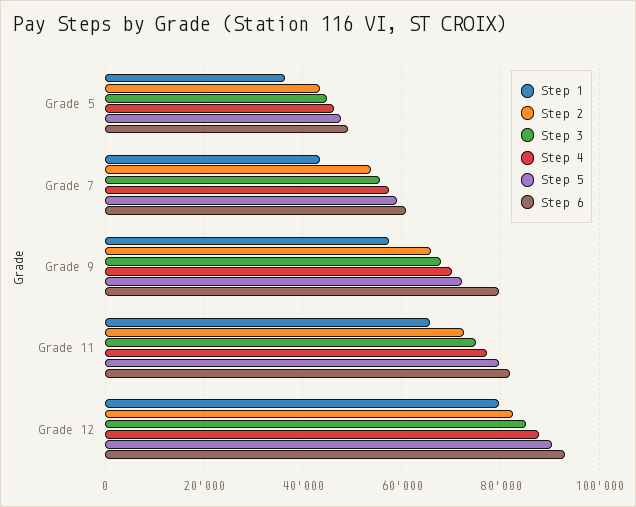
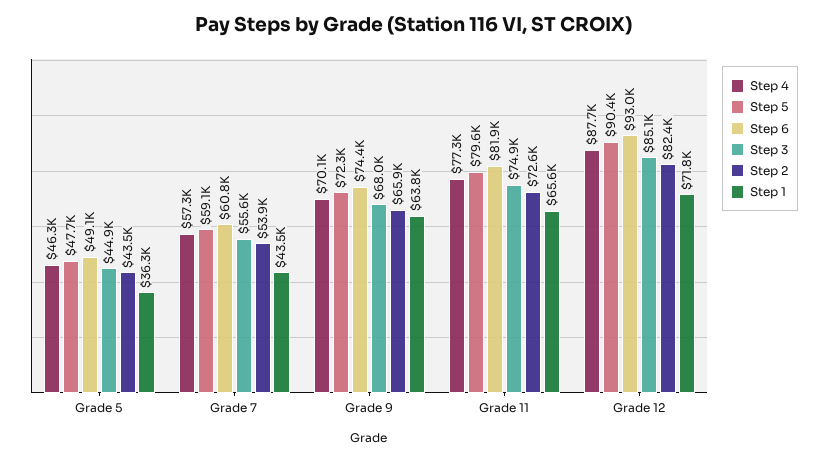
  {
    "Step 1": {
      "Grade 5": 36300,
      "Grade 7": 43500,
-     "Grade 9": 58000,
+     "Grade 9": 63800,
      "Grade 11": 65600,
-     "Grade 12": 80000
+     "Grade 12": 71800
    },
    "Step 2": {
      "Grade 5": 43500,
      "Grade 7": 53900,
      "Grade 9": 65900,
      "Grade 11": 72600,
      "Grade 12": 82400
    },
    "Step 3": {
      "Grade 5": 44900,
      "Grade 7": 55600,
      "Grade 9": 68000,
      "Grade 11": 74900,
      "Grade 12": 85100
    },
    "Step 4": {
      "Grade 5": 46300,
      "Grade 7": 57300,
      "Grade 9": 70100,
      "Grade 11": 77300,
      "Grade 12": 87700
    },
    "Step 5": {
      "Grade 5": 47700,
      "Grade 7": 59100,
      "Grade 9": 72300,
      "Grade 11": 79600,
      "Grade 12": 90400
    },
    "Step 6": {
      "Grade 5": 49100,
      "Grade 7": 60800,
-     "Grade 9": 80000,
+     "Grade 9": 74400,
      "Grade 11": 81900,
      "Grade 12": 93000
    }
  }

